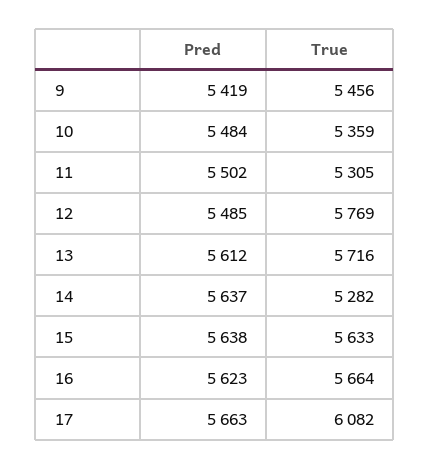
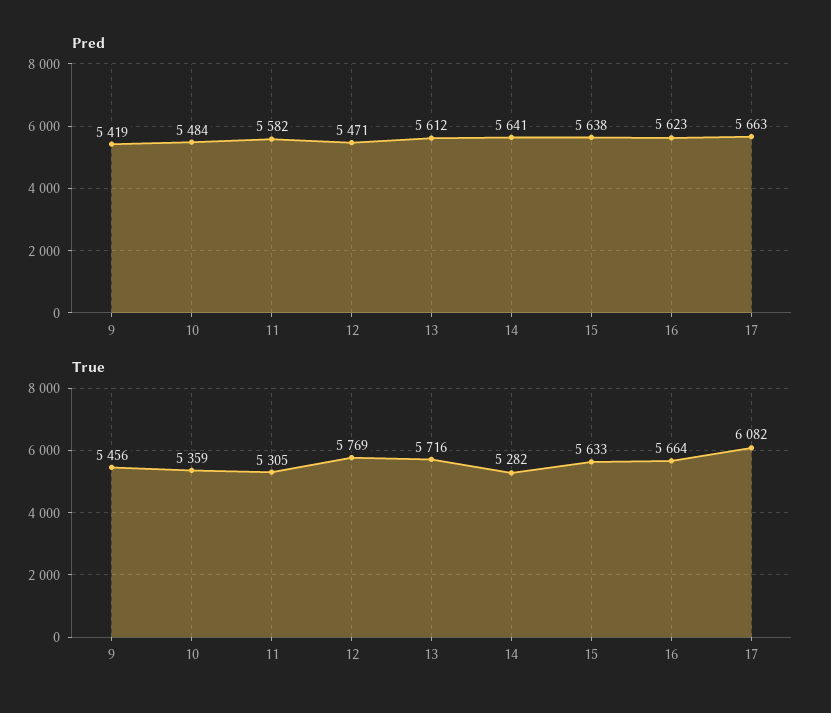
  {
    "Pred": {
      "9": 5419,
      "10": 5484,
-     "11": 5502,
+     "11": 5582,
-     "12": 5485,
+     "12": 5471,
      "13": 5612,
-     "14": 5637,
+     "14": 5641,
      "15": 5638,
      "16": 5623,
      "17": 5663
    },
    "True": {
      "9": 5456,
      "10": 5359,
      "11": 5305,
      "12": 5769,
      "13": 5716,
      "14": 5282,
      "15": 5633,
      "16": 5664,
      "17": 6082
    }
  }

